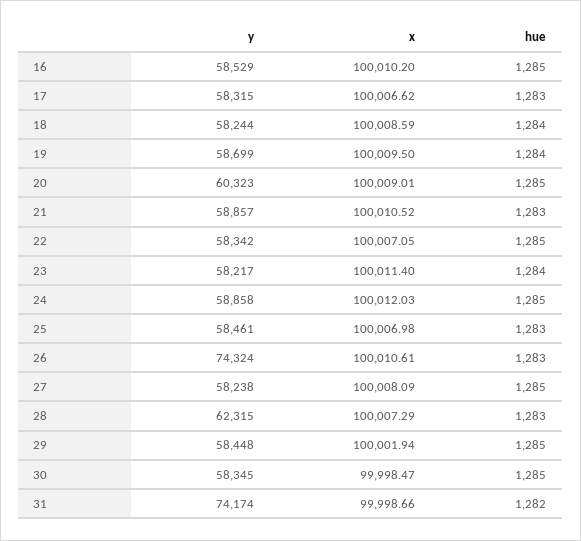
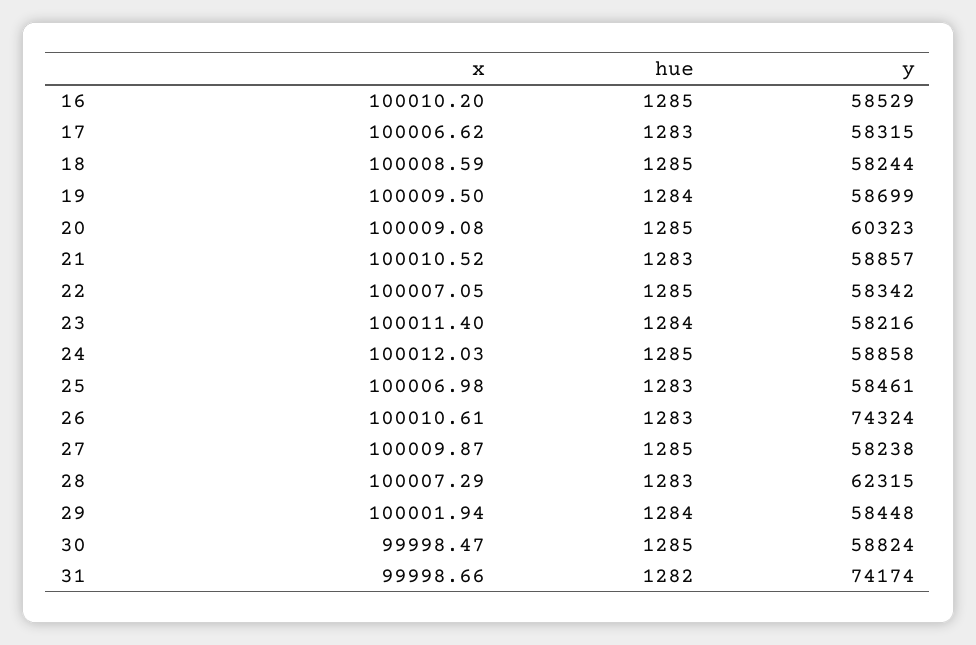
  {
    "y": {
      "16": 58529,
      "17": 58315,
      "18": 58244,
      "19": 58699,
      "20": 60323,
      "21": 58857,
      "22": 58342,
-     "23": 58217,
+     "23": 58216,
      "24": 58858,
      "25": 58461,
      "26": 74324,
      "27": 58238,
      "28": 62315,
      "29": 58448,
-     "30": 58345,
+     "30": 58824,
      "31": 74174
    },
    "x": {
      "16": 100010.2,
      "17": 100006.62,
      "18": 100008.59,
      "19": 100009.5,
-     "20": 100009.01,
+     "20": 100009.08,
      "21": 100010.52,
      "22": 100007.05,
      "23": 100011.4,
      "24": 100012.03,
      "25": 100006.98,
      "26": 100010.61,
-     "27": 100008.09,
+     "27": 100009.87,
      "28": 100007.29,
      "29": 100001.94,
      "30": 99998.47,
      "31": 99998.66
    },
    "hue": {
      "16": 1285,
      "17": 1283,
-     "18": 1284,
+     "18": 1285,
      "19": 1284,
      "20": 1285,
      "21": 1283,
      "22": 1285,
      "23": 1284,
      "24": 1285,
      "25": 1283,
      "26": 1283,
      "27": 1285,
      "28": 1283,
-     "29": 1285,
+     "29": 1284,
      "30": 1285,
      "31": 1282
    }
  }

